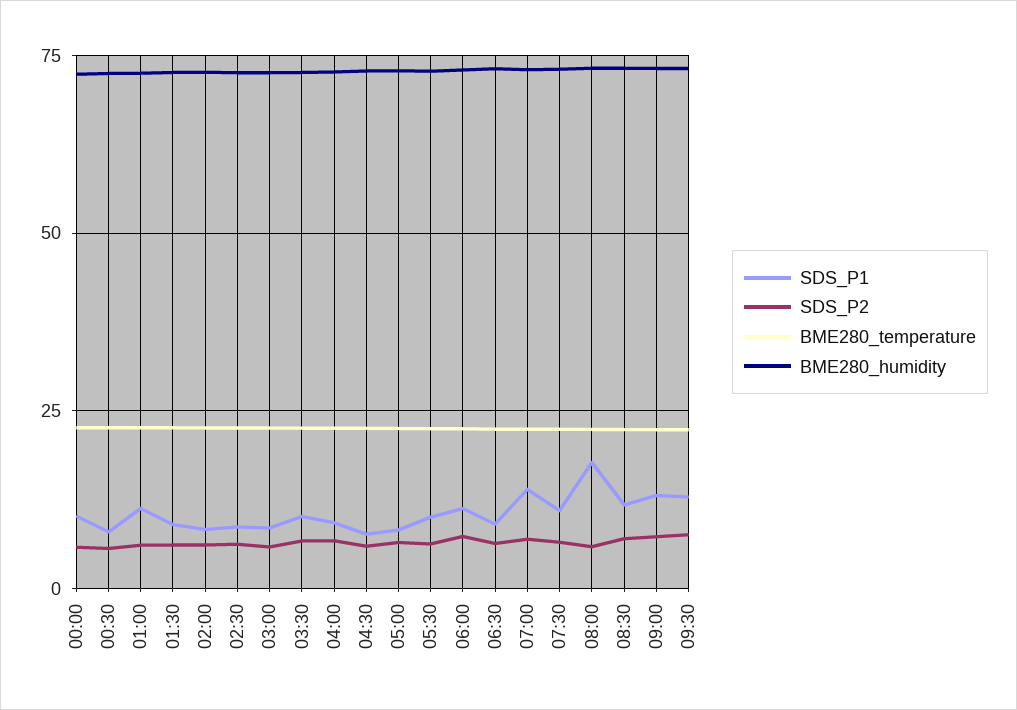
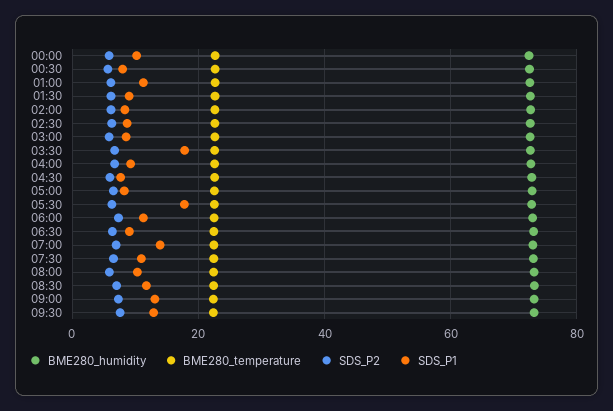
  {
    "SDS_P1": {
      "00:00": 10,
      "00:30": 8,
      "01:00": 12,
      "01:30": 10,
      "02:00": 8,
      "02:30": 8,
      "03:00": 8,
-     "03:30": 10,
+     "03:30": 18,
      "04:00": 10,
      "04:30": 8,
      "05:00": 8,
-     "05:30": 10,
+     "05:30": 18,
      "06:00": 12,
      "06:30": 10,
      "07:00": 14,
      "07:30": 10,
-     "08:00": 17.5,
+     "08:00": 10,
      "08:30": 12,
      "09:00": 14,
      "09:30": 12
    },
    "SDS_P2": {
      "00:00": 6,
      "00:30": 6,
      "01:00": 6,
      "01:30": 6,
      "02:00": 6,
      "02:30": 6,
      "03:00": 6,
      "03:30": 6,
      "04:00": 6,
      "04:30": 6,
      "05:00": 6,
      "05:30": 6,
      "06:00": 8,
      "06:30": 6,
      "07:00": 6,
      "07:30": 6,
      "08:00": 6,
      "08:30": 8,
      "09:00": 8,
      "09:30": 8
    },
    "BME280_temperature": {
      "00:00": 22,
      "00:30": 22,
      "01:00": 22,
      "01:30": 22,
      "02:00": 22,
      "02:30": 22,
      "03:00": 22,
      "03:30": 22,
      "04:00": 22,
      "04:30": 22,
      "05:00": 22,
      "05:30": 22,
      "06:00": 22,
      "06:30": 22,
      "07:00": 22,
      "07:30": 22,
      "08:00": 22,
      "08:30": 22,
      "09:00": 22,
      "09:30": 22
    },
    "BME280_humidity": {
      "00:00": 72,
      "00:30": 72,
      "01:00": 72,
      "01:30": 72,
      "02:00": 72,
      "02:30": 72,
      "03:00": 72,
      "03:30": 72,
      "04:00": 72,
      "04:30": 72,
      "05:00": 72,
      "05:30": 72,
      "06:00": 72,
      "06:30": 74,
      "07:00": 74,
      "07:30": 74,
      "08:00": 74,
      "08:30": 74,
      "09:00": 74,
      "09:30": 74
    }
  }

